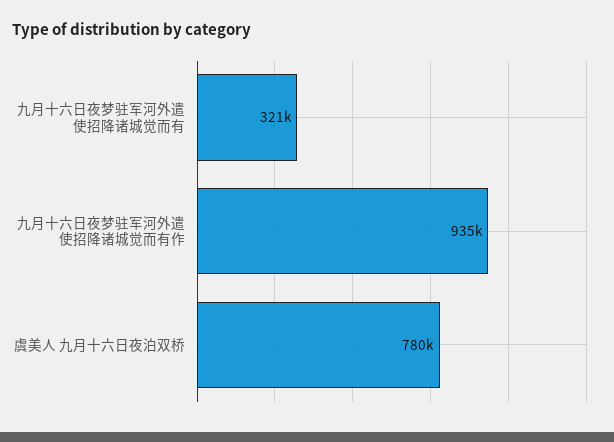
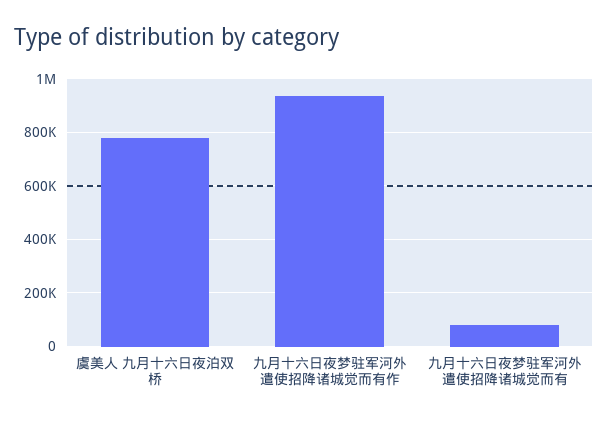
  {
-   "九月十六日夜梦驻军河外遣使招降诸城觉而有": 321000,
+   "九月十六日夜梦驻军河外遣使招降诸城觉而有": 75000,
    "九月十六日夜梦驻军河外遣使招降诸城觉而有作": 935000,
    "虞美人 九月十六日夜泊双桥": 780000
  }

